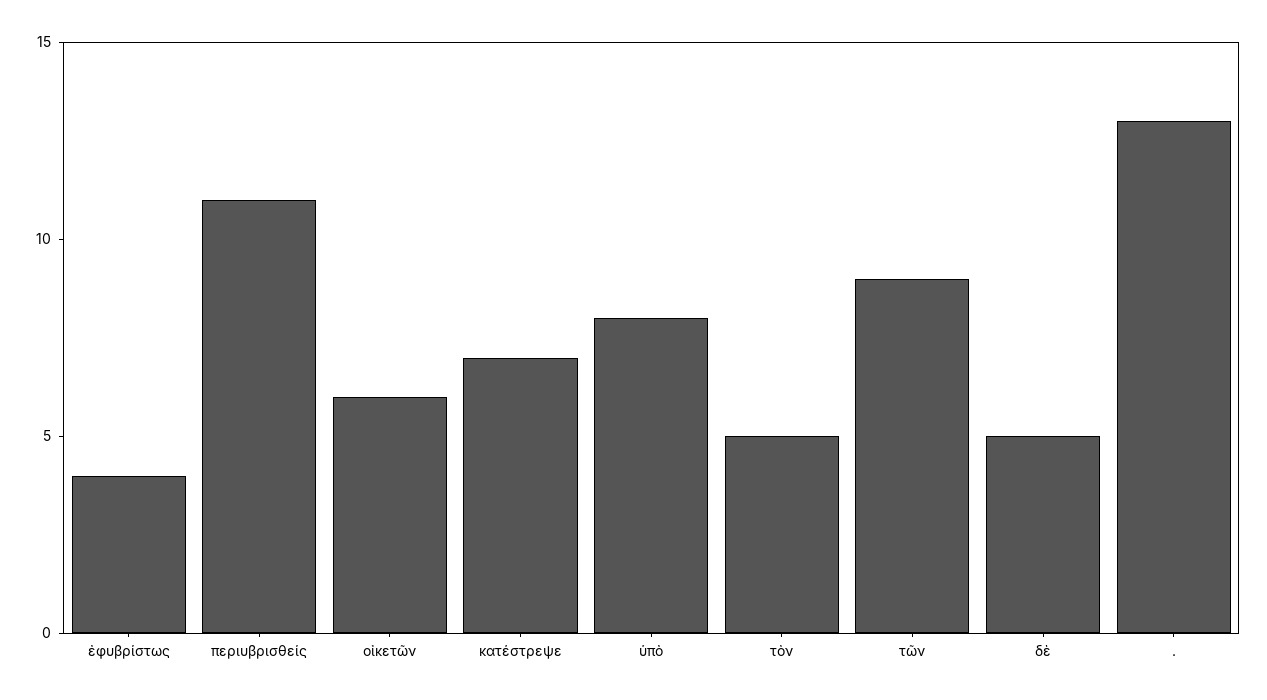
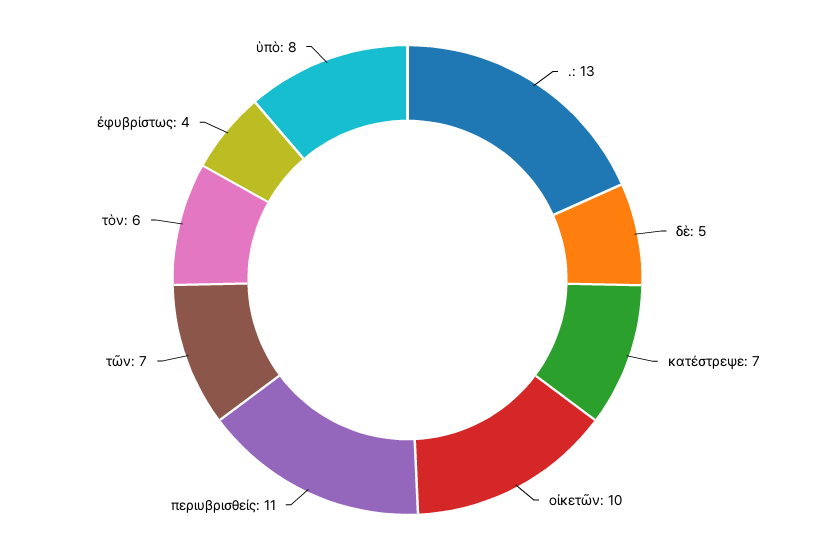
  {
    "ἐφυβρίστως": 4,
    "περιυβρισθείς": 11,
-   "οἰκετῶν": 6,
+   "οἰκετῶν": 10,
    "κατέστρεψε": 7,
    "ὑπὸ": 8,
-   "τὸν": 5,
+   "τὸν": 6,
-   "τῶν": 9,
+   "τῶν": 7,
    "δὲ": 5,
    ".": 13
  }

